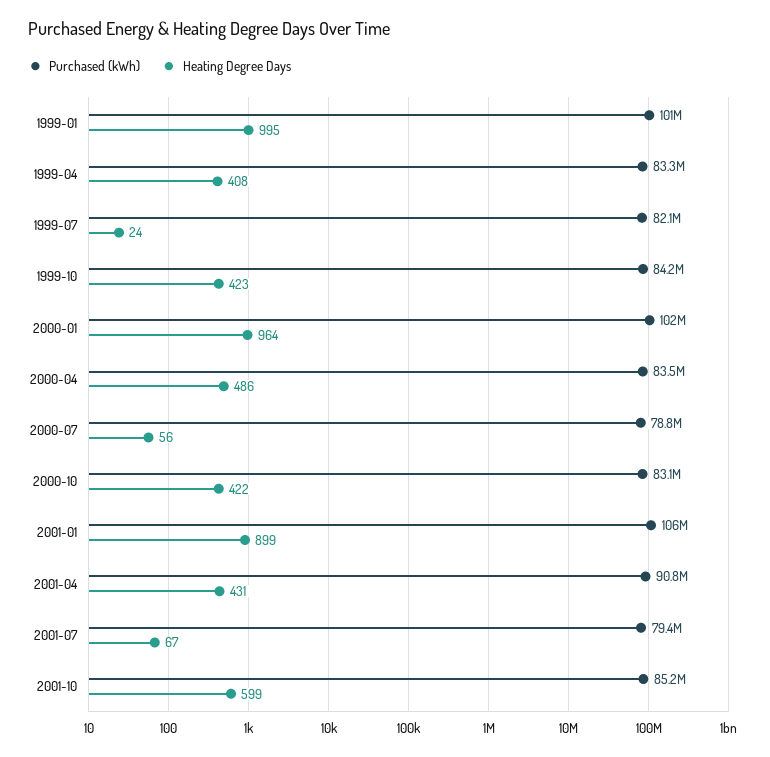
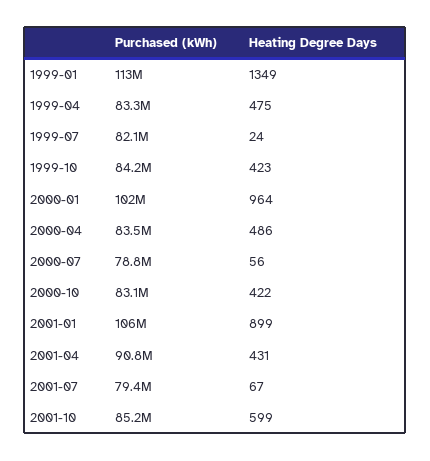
  {
    "Purchased (kWh)": {
-     "1999-01": 101000000,
+     "1999-01": 113000000,
      "1999-04": 83300000,
      "1999-07": 82100000,
      "1999-10": 84200000,
      "2000-01": 102000000,
      "2000-04": 83500000,
      "2000-07": 78800000,
      "2000-10": 83100000,
      "2001-01": 106000000,
      "2001-04": 90800000,
      "2001-07": 79400000,
      "2001-10": 85200000
    },
    "Heating Degree Days": {
-     "1999-01": 995,
+     "1999-01": 1349,
-     "1999-04": 408,
+     "1999-04": 475,
      "1999-07": 24,
      "1999-10": 423,
      "2000-01": 964,
      "2000-04": 486,
      "2000-07": 56,
      "2000-10": 422,
      "2001-01": 899,
      "2001-04": 431,
      "2001-07": 67,
      "2001-10": 599
    }
  }

